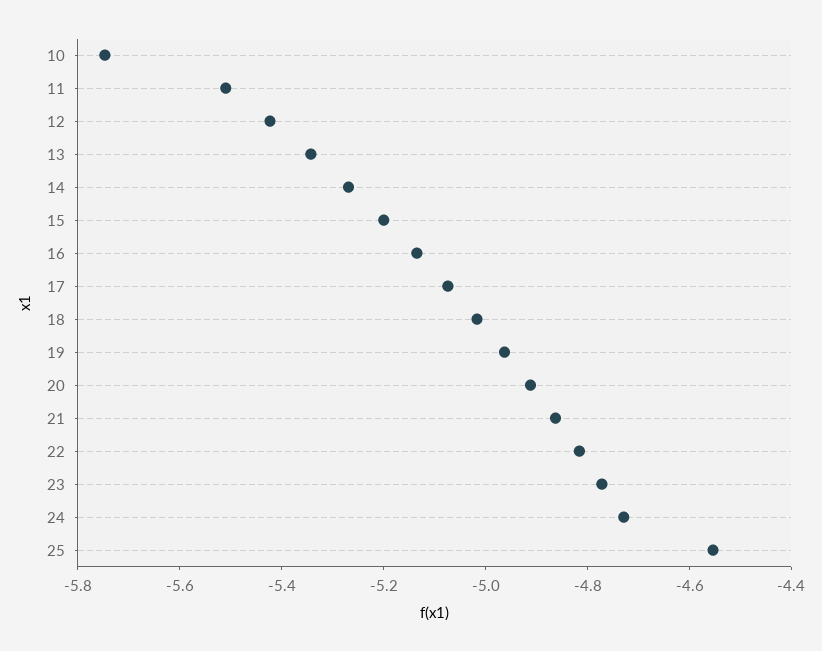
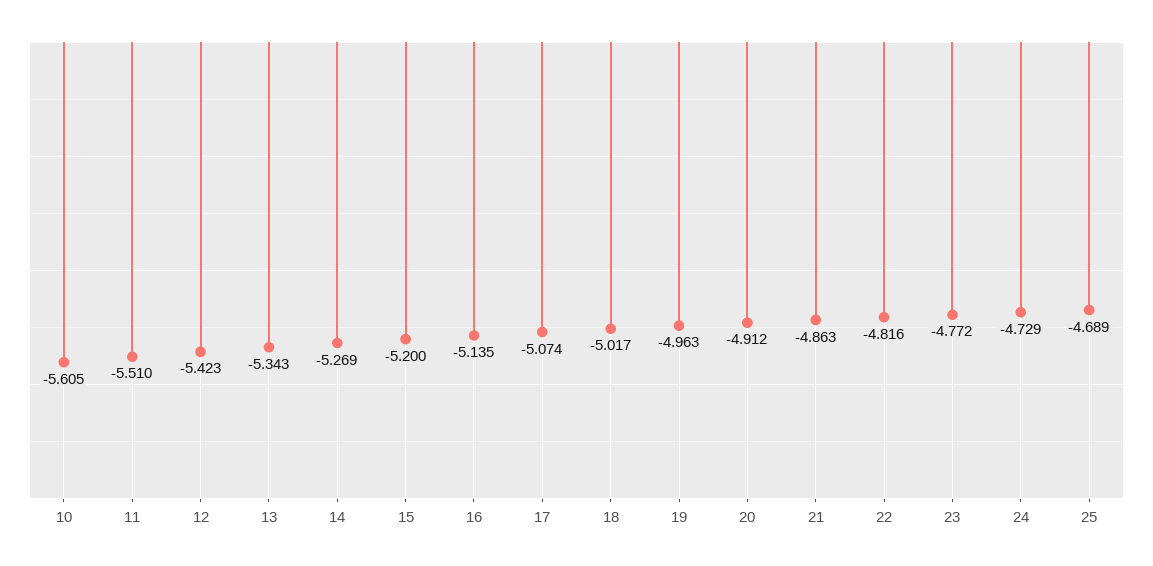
  {
-   "10": -5.75,
+   "10": -5.605,
    "11": -5.51,
    "12": -5.423,
    "13": -5.343,
    "14": -5.269,
    "15": -5.2,
    "16": -5.135,
    "17": -5.074,
    "18": -5.017,
    "19": -4.963,
    "20": -4.912,
    "21": -4.863,
    "22": -4.816,
    "23": -4.772,
    "24": -4.729,
-   "25": -4.55
+   "25": -4.689
  }

